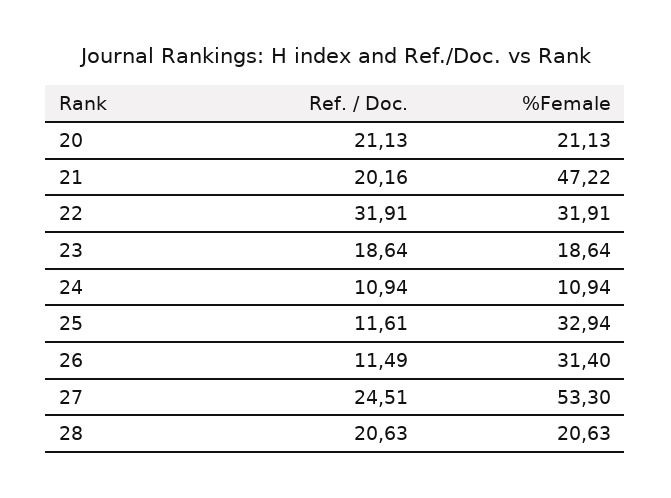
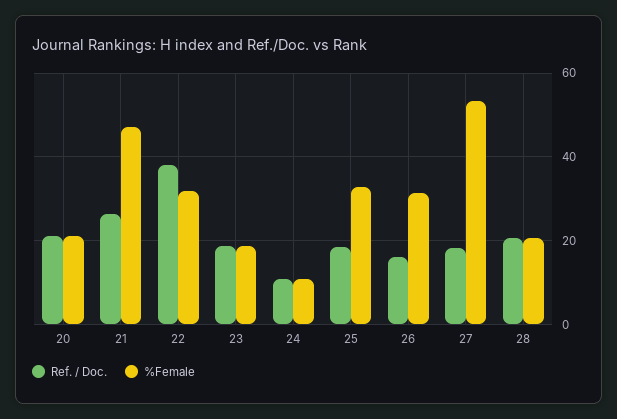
  {
    "Ref. / Doc.": {
      "20": 21.13,
-     "21": 20.16,
+     "21": 26,
-     "22": 31.91,
+     "22": 38,
      "23": 18.64,
      "24": 10.94,
-     "25": 11.61,
+     "25": 18,
-     "26": 11.49,
+     "26": 16,
-     "27": 24.51,
+     "27": 18,
      "28": 20.63
    },
    "%Female": {
      "20": 21.13,
      "21": 47.22,
      "22": 31.91,
      "23": 18.64,
      "24": 10.94,
      "25": 32.94,
      "26": 31.4,
      "27": 53.3,
      "28": 20.63
    }
  }

